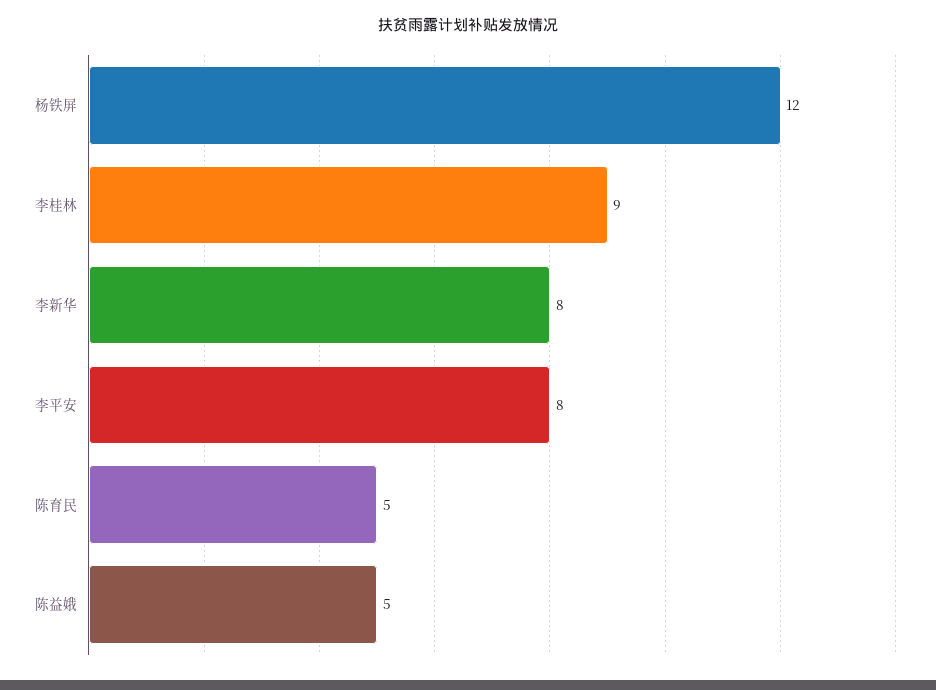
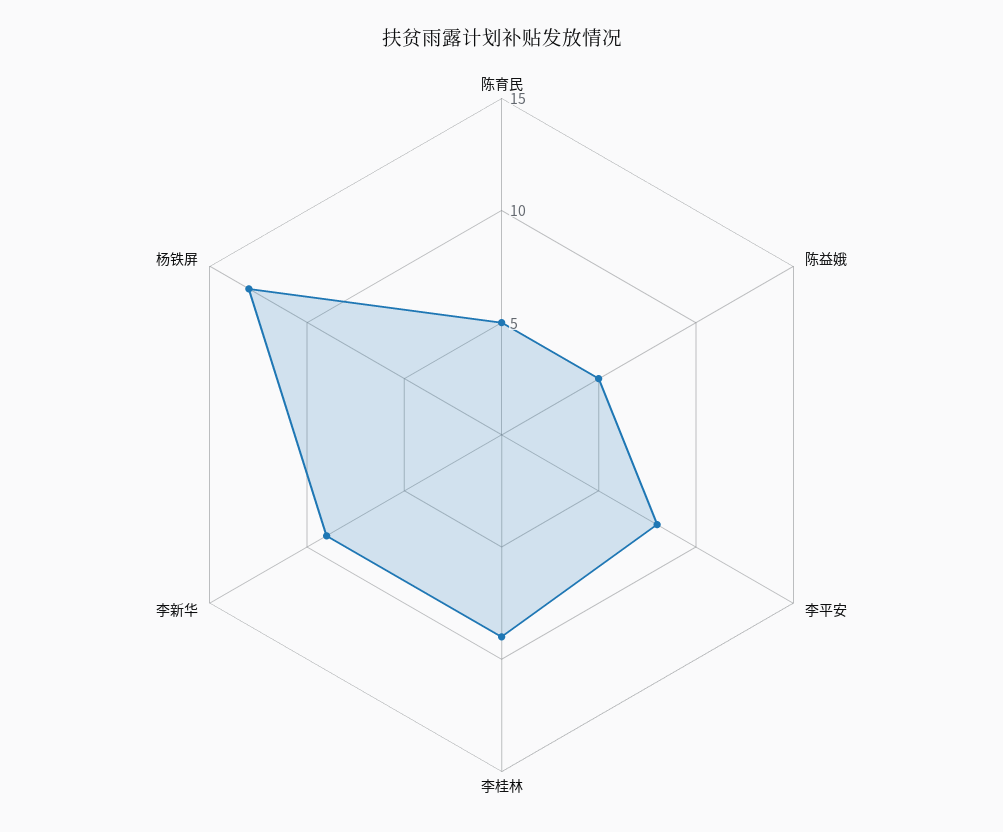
  {
-   "杨铁屏": 12,
+   "杨铁屏": 13,
    "李桂林": 9,
-   "李新华": 8,
+   "李新华": 9,
    "李平安": 8,
    "陈育民": 5,
    "陈益娥": 5
  }

